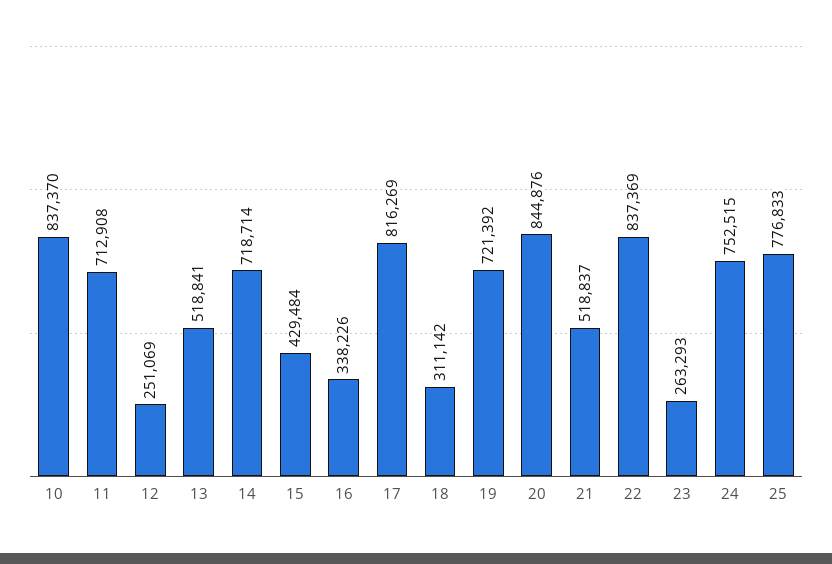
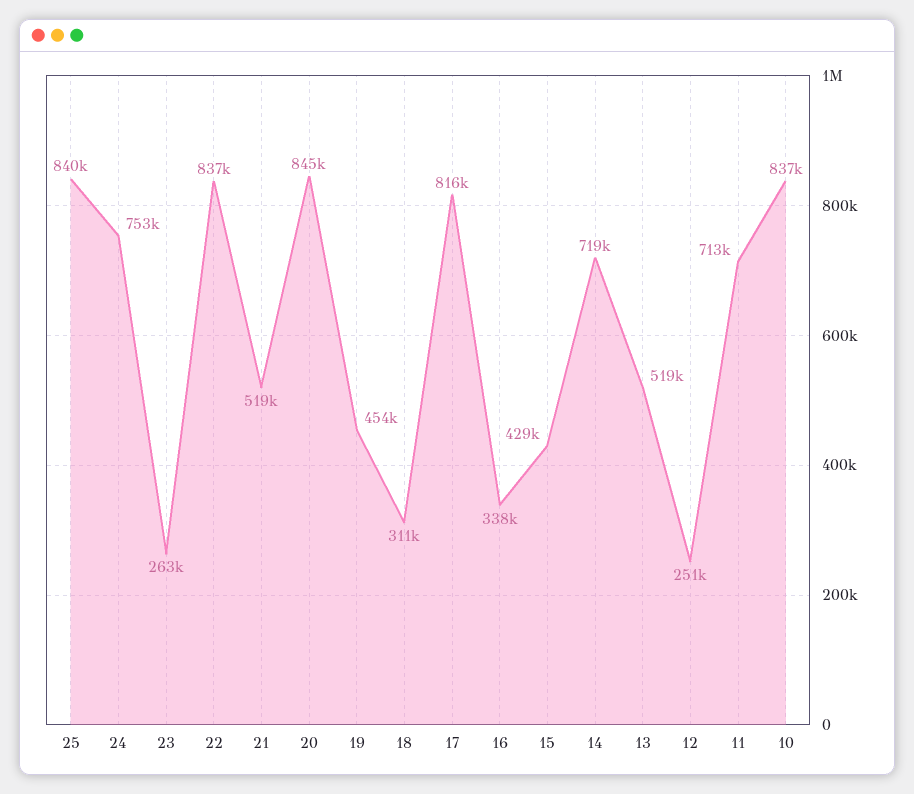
  {
    "10": 837370,
    "11": 712908,
    "12": 251069,
    "13": 518841,
    "14": 718714,
    "15": 429484,
    "16": 338226,
    "17": 816269,
    "18": 311142,
-   "19": 721392,
+   "19": 454000,
    "20": 844876,
    "21": 518837,
    "22": 837369,
    "23": 263293,
    "24": 752515,
-   "25": 776833
+   "25": 840000
  }

